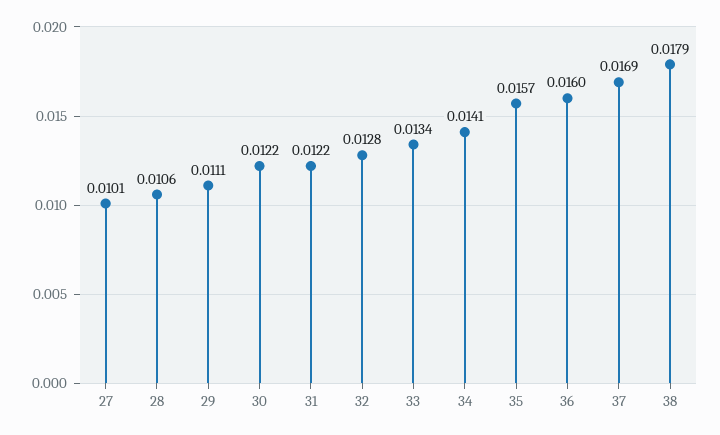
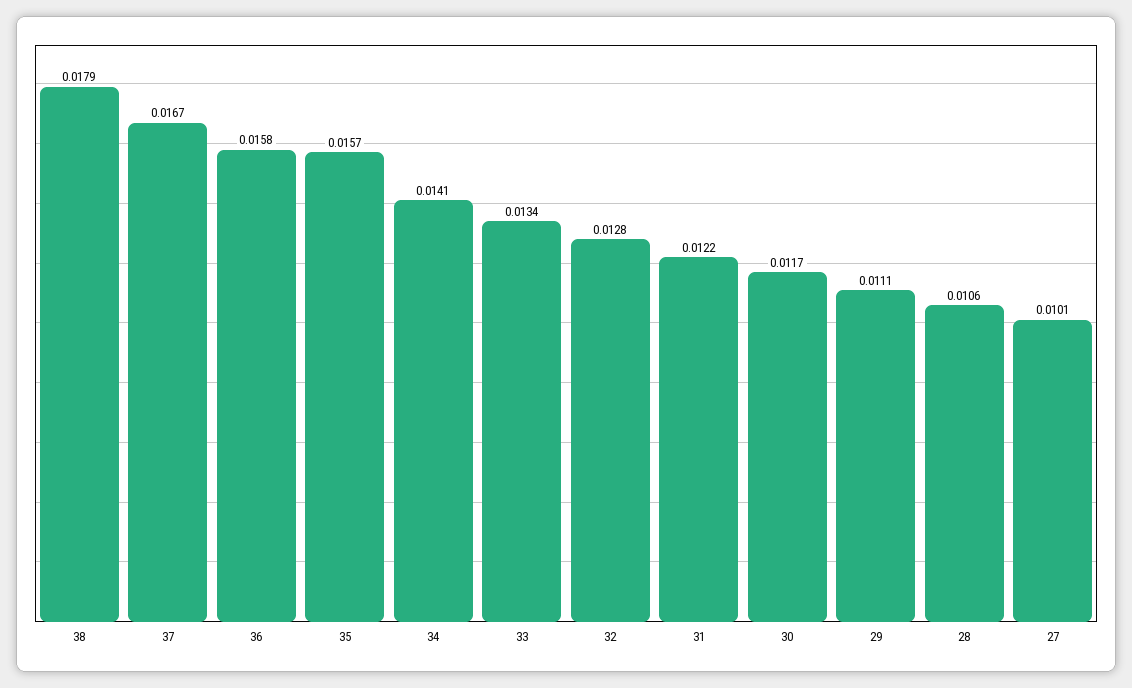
  {
    "27": 0.0101,
    "28": 0.0106,
    "29": 0.0111,
-   "30": 0.0122,
+   "30": 0.0117,
    "31": 0.0122,
    "32": 0.0128,
    "33": 0.0134,
    "34": 0.0141,
    "35": 0.0157,
-   "36": 0.016,
+   "36": 0.0158,
-   "37": 0.0169,
+   "37": 0.0167,
    "38": 0.0179
  }

